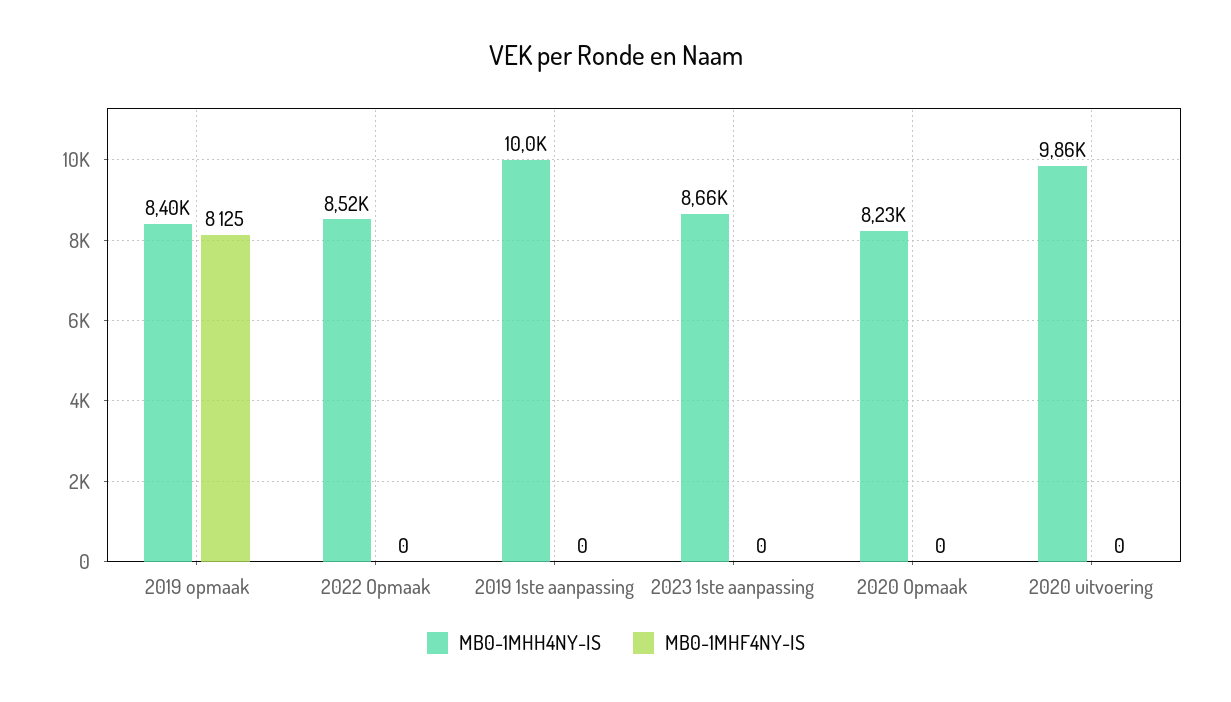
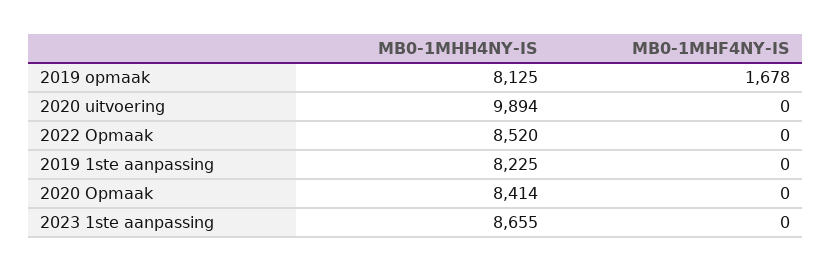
  {
    "MB0-1MHH4NY-IS": {
-     "2019 opmaak": 8400,
+     "2019 opmaak": 8125,
      "2022 Opmaak": 8520,
-     "2019 1ste aanpassing": 10000,
+     "2019 1ste aanpassing": 8225,
      "2023 1ste aanpassing": 8655,
-     "2020 Opmaak": 8230,
+     "2020 Opmaak": 8414,
-     "2020 uitvoering": 9860
+     "2020 uitvoering": 9894
    },
    "MB0-1MHF4NY-IS": {
-     "2019 opmaak": 8125,
+     "2019 opmaak": 1678,
      "2022 Opmaak": 0,
      "2019 1ste aanpassing": 0,
      "2023 1ste aanpassing": 0,
      "2020 Opmaak": 0,
      "2020 uitvoering": 0
    }
  }

